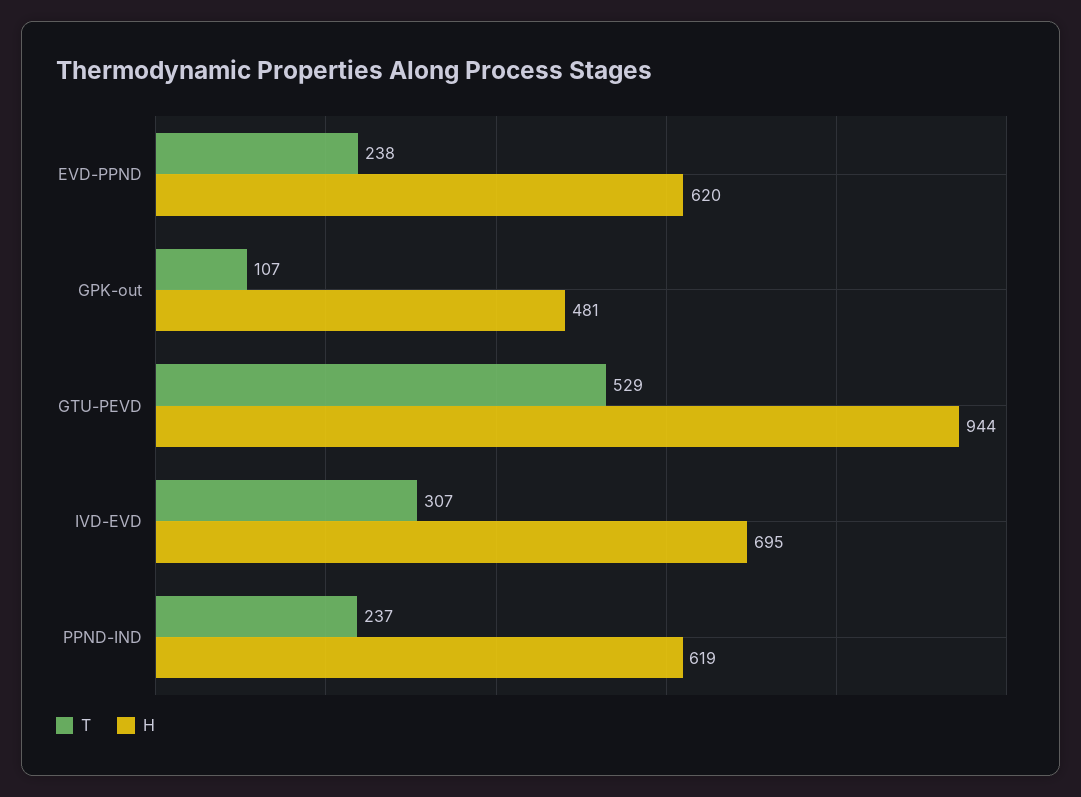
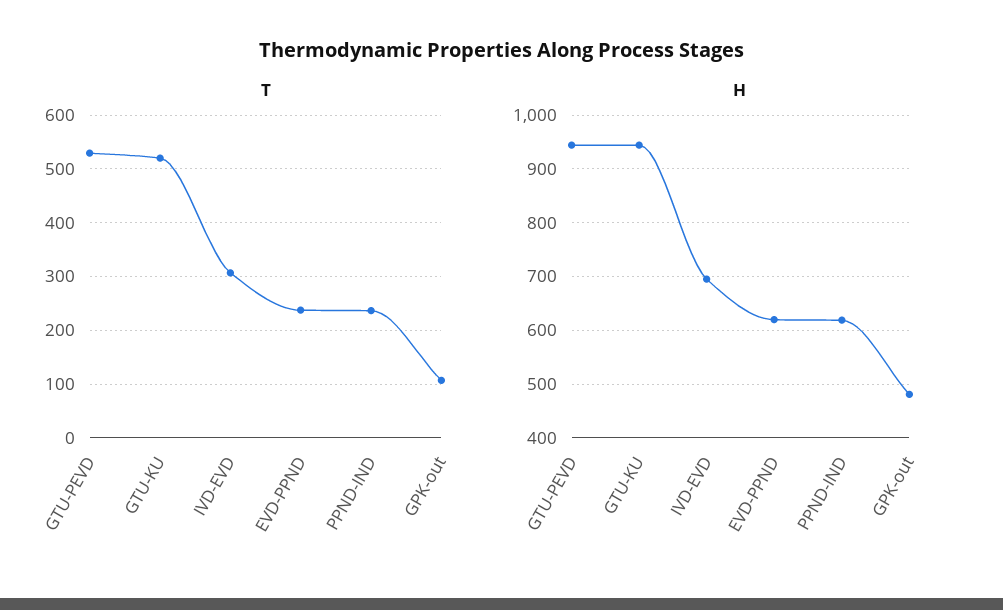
  {
    "T": {
      "EVD-PPND": 238,
      "GPK-out": 107,
      "GTU-PEVD": 529,
      "IVD-EVD": 307,
-     "PPND-IND": 237
+     "PPND-IND": 237,
+     "GTU-KU": 520
    },
    "H": {
      "EVD-PPND": 620,
      "GPK-out": 481,
      "GTU-PEVD": 944,
      "IVD-EVD": 695,
-     "PPND-IND": 619
+     "PPND-IND": 619,
+     "GTU-KU": 940
    }
  }

